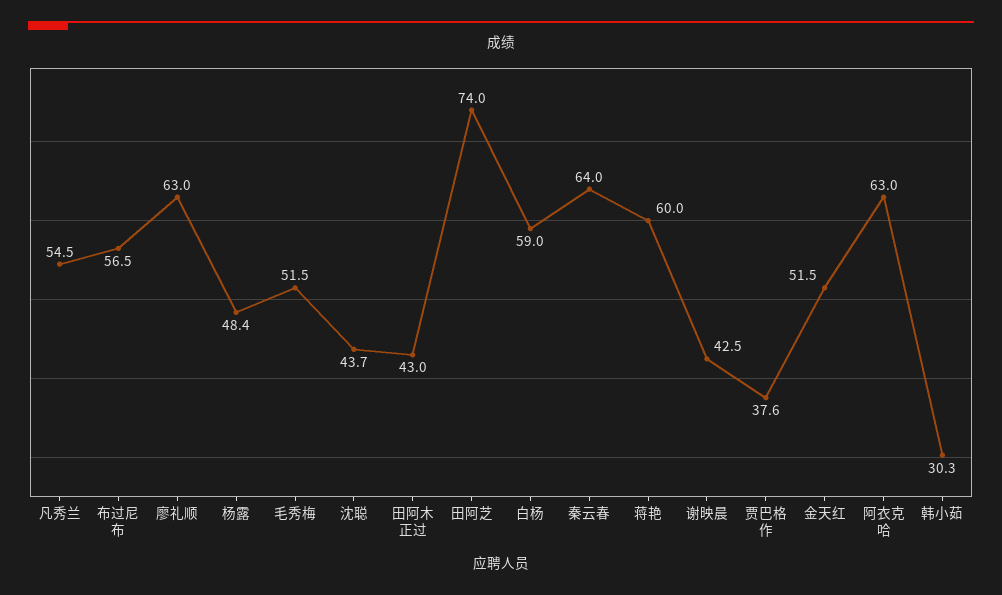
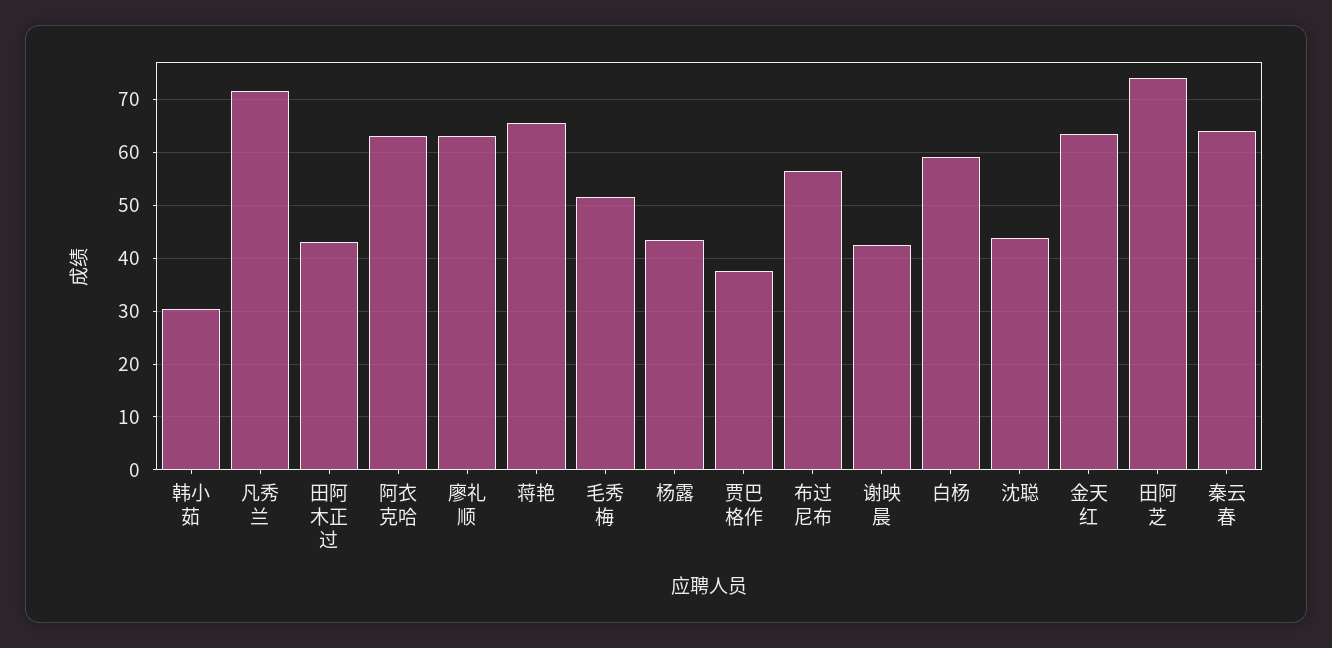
  {
-   "凡秀兰": 54.5,
+   "凡秀兰": 72,
    "布过尼布": 56.5,
    "廖礼顺": 63,
-   "杨露": 48.4,
+   "杨露": 44,
    "毛秀梅": 51.5,
    "沈聪": 43.7,
    "田阿木正过": 43,
    "田阿芝": 74,
    "白杨": 59,
    "秦云春": 64,
-   "蒋艳": 60,
+   "蒋艳": 66,
    "谢映晨": 42.5,
    "贾巴格作": 37.6,
-   "金天红": 51.5,
+   "金天红": 64,
    "阿衣克哈": 63,
    "韩小茹": 30.3
  }

